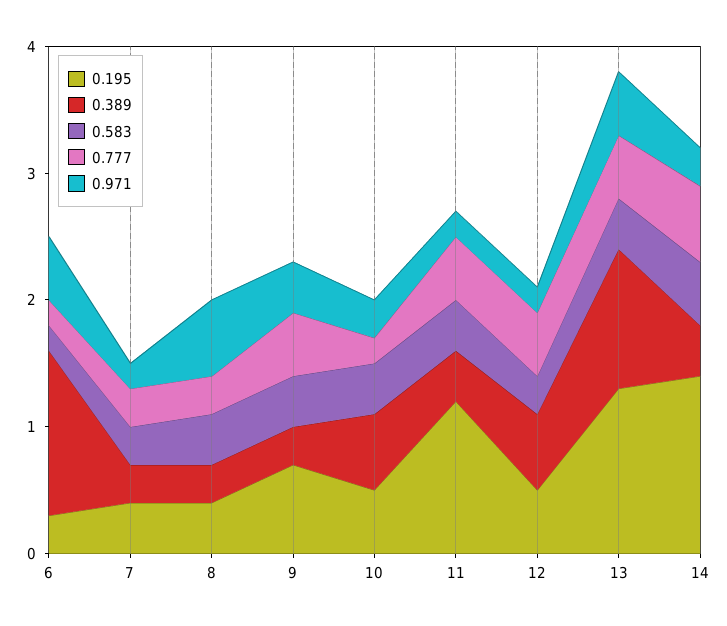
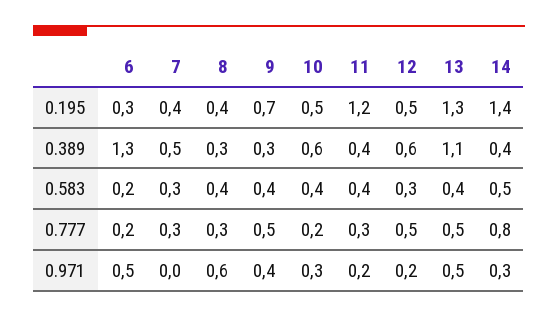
  {
    "0.195": {
      "6": 0.3,
      "7": 0.4,
      "8": 0.4,
      "9": 0.7,
      "10": 0.5,
      "11": 1.2,
      "12": 0.5,
      "13": 1.3,
      "14": 1.4
    },
    "0.389": {
      "6": 1.3,
-     "7": 0.3,
+     "7": 0.5,
      "8": 0.3,
      "9": 0.3,
      "10": 0.6,
      "11": 0.4,
      "12": 0.6,
      "13": 1.1,
      "14": 0.4
    },
    "0.583": {
      "6": 0.2,
      "7": 0.3,
      "8": 0.4,
      "9": 0.4,
      "10": 0.4,
      "11": 0.4,
      "12": 0.3,
      "13": 0.4,
      "14": 0.5
    },
    "0.777": {
      "6": 0.2,
      "7": 0.3,
      "8": 0.3,
      "9": 0.5,
      "10": 0.2,
-     "11": 0.5,
+     "11": 0.3,
      "12": 0.5,
      "13": 0.5,
-     "14": 0.6
+     "14": 0.8
    },
    "0.971": {
      "6": 0.5,
-     "7": 0.2,
+     "7": 0,
      "8": 0.6,
      "9": 0.4,
      "10": 0.3,
      "11": 0.2,
      "12": 0.2,
      "13": 0.5,
      "14": 0.3
    }
  }

